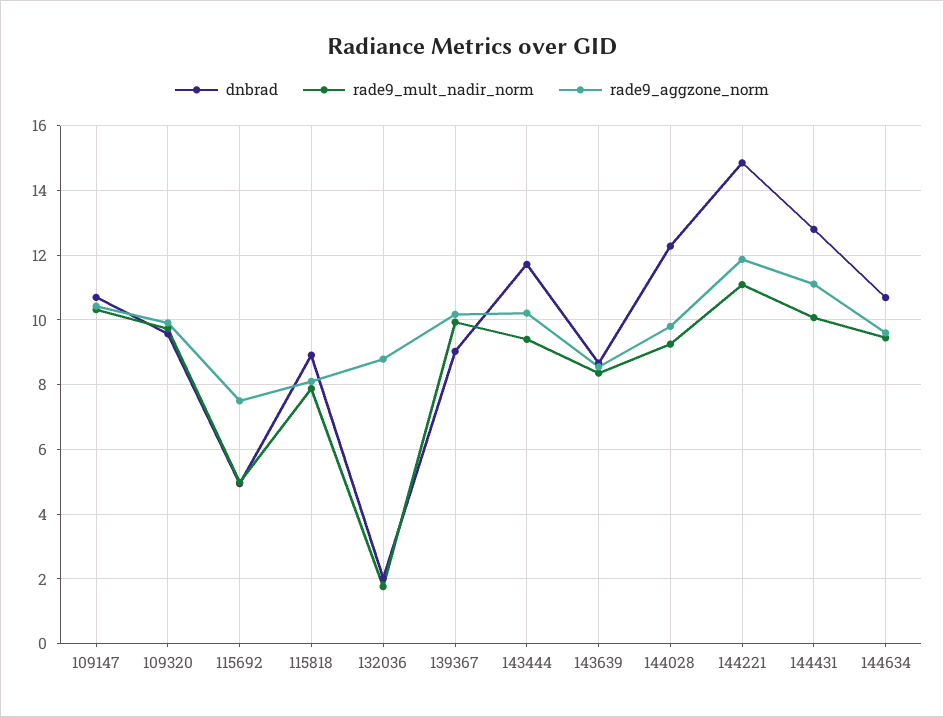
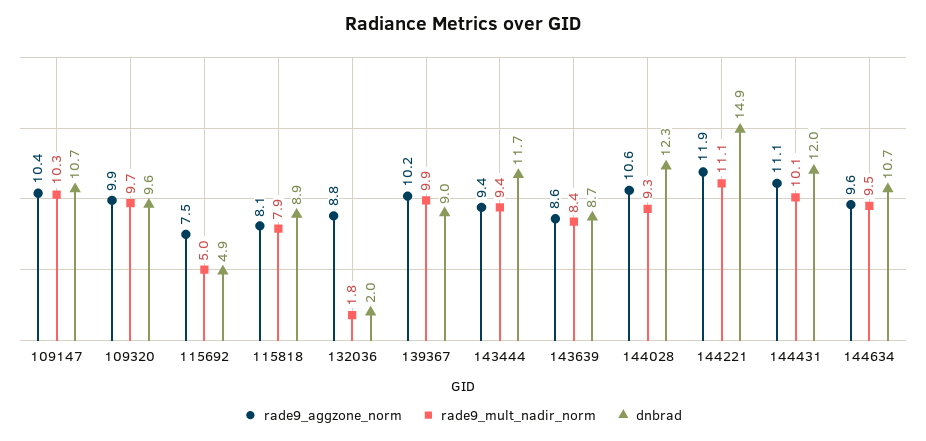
  {
    "dnbrad": {
      "109147": 10.7,
      "109320": 9.6,
      "115692": 4.9,
      "115818": 8.9,
      "132036": 2,
      "139367": 9,
      "143444": 11.7,
      "143639": 8.7,
      "144028": 12.3,
      "144221": 14.9,
-     "144431": 12.8,
+     "144431": 12,
      "144634": 10.7
    },
    "rade9_mult_nadir_norm": {
      "109147": 10.3,
      "109320": 9.7,
      "115692": 5,
      "115818": 7.9,
      "132036": 1.8,
      "139367": 9.9,
      "143444": 9.4,
      "143639": 8.4,
      "144028": 9.3,
      "144221": 11.1,
      "144431": 10.1,
      "144634": 9.5
    },
    "rade9_aggzone_norm": {
      "109147": 10.4,
      "109320": 9.9,
      "115692": 7.5,
      "115818": 8.1,
      "132036": 8.8,
      "139367": 10.2,
-     "143444": 10.2,
+     "143444": 9.4,
      "143639": 8.6,
-     "144028": 9.8,
+     "144028": 10.6,
      "144221": 11.9,
      "144431": 11.1,
      "144634": 9.6
    }
  }

